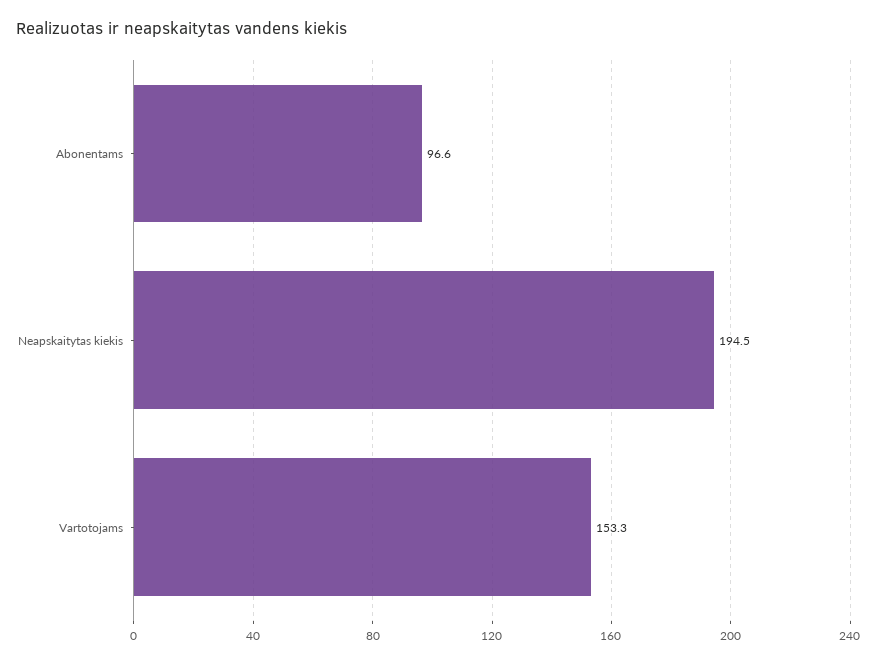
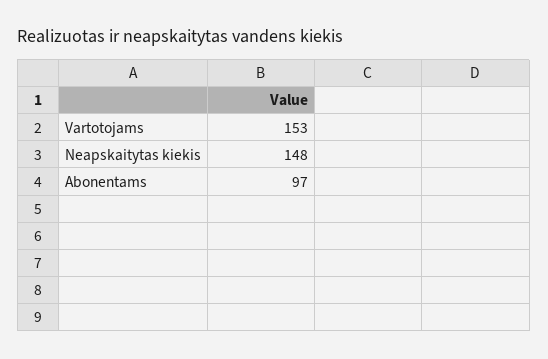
  {
    "Abonentams": 96.6,
-   "Neapskaitytas kiekis": 194.5,
+   "Neapskaitytas kiekis": 148,
    "Vartotojams": 153.3
  }

